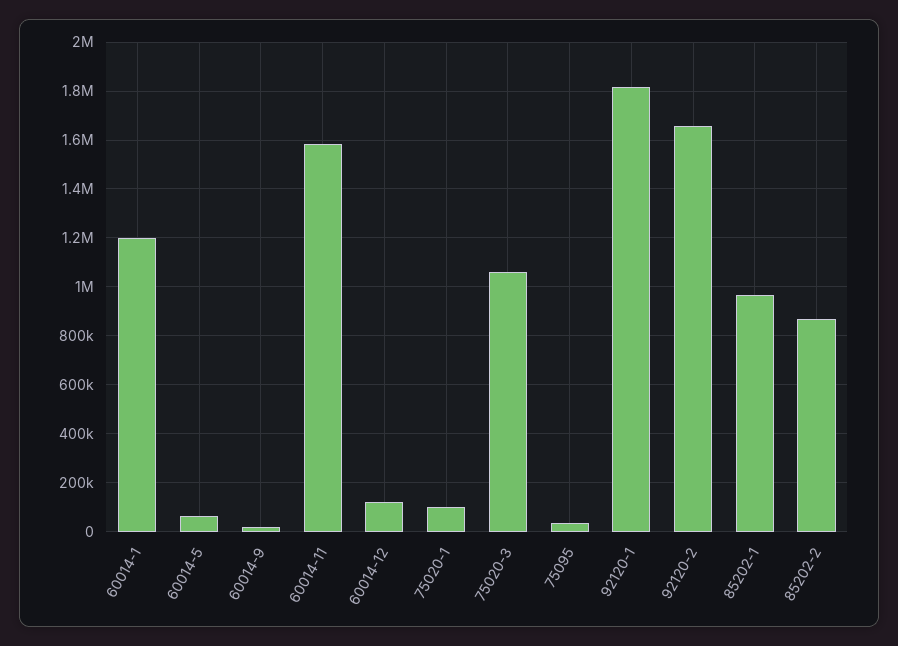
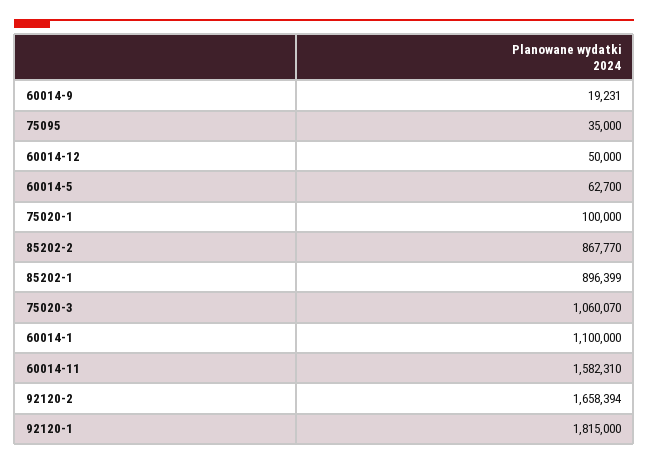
  {
-   "60014-1": 1200000,
+   "60014-1": 1100000,
    "60014-5": 62700,
    "60014-9": 19231,
    "60014-11": 1582310,
-   "60014-12": 125000,
+   "60014-12": 50000,
    "75020-1": 100000,
    "75020-3": 1060070,
    "75095": 35000,
    "92120-1": 1815000,
    "92120-2": 1658394,
-   "85202-1": 975000,
+   "85202-1": 896399,
    "85202-2": 867770
  }

